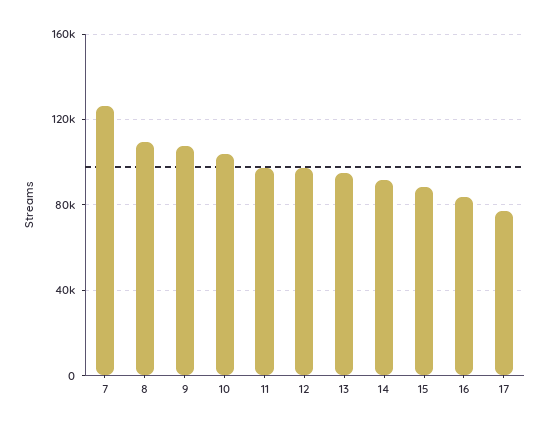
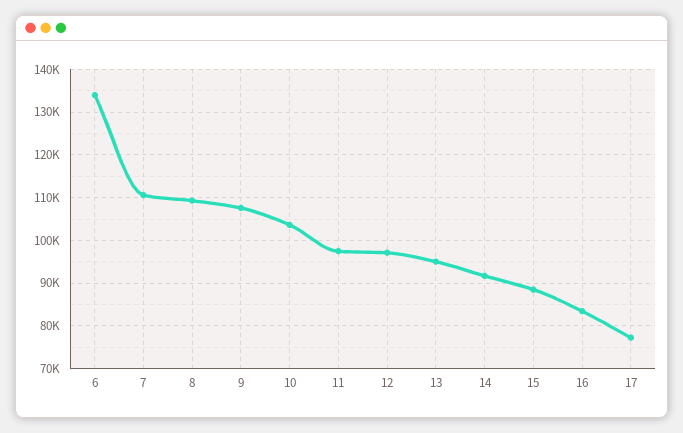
  {
-   "7": 125000,
+   "7": 110000,
    "8": 110000,
    "9": 108000,
    "10": 104000,
    "11": 98000,
    "12": 98000,
    "13": 96000,
    "14": 92000,
    "15": 88000,
    "16": 84000,
-   "17": 78000
+   "17": 78000,
+   "6": 134000
  }

